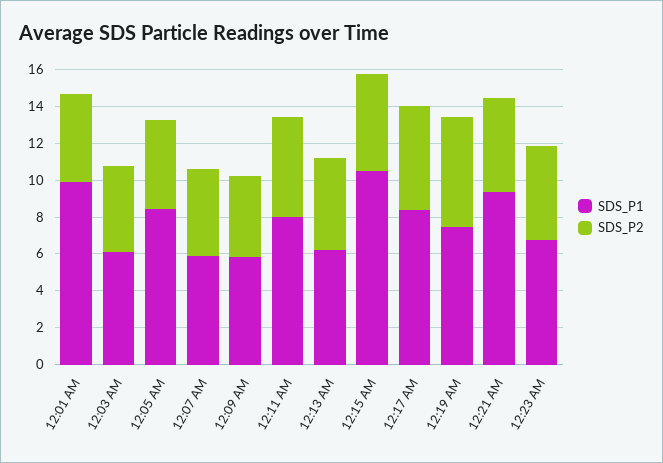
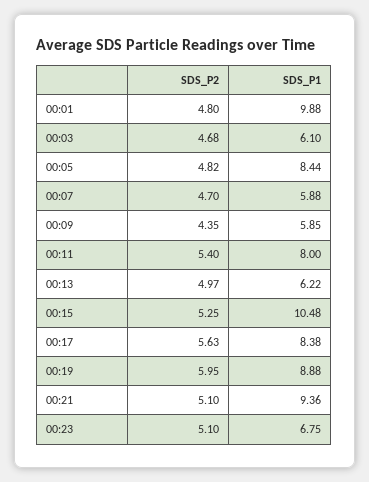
  {
    "SDS_P1": {
      "12:01 AM": 9.88,
      "12:03 AM": 6.1,
      "12:05 AM": 8.44,
      "12:07 AM": 5.88,
      "12:09 AM": 5.85,
      "12:11 AM": 8,
      "12:13 AM": 6.22,
      "12:15 AM": 10.48,
      "12:17 AM": 8.38,
-     "12:19 AM": 7.5,
+     "12:19 AM": 8.88,
      "12:21 AM": 9.36,
      "12:23 AM": 6.75
    },
    "SDS_P2": {
      "12:01 AM": 4.8,
      "12:03 AM": 4.68,
      "12:05 AM": 4.82,
      "12:07 AM": 4.7,
      "12:09 AM": 4.35,
      "12:11 AM": 5.4,
      "12:13 AM": 4.97,
      "12:15 AM": 5.25,
      "12:17 AM": 5.63,
      "12:19 AM": 5.95,
      "12:21 AM": 5.1,
      "12:23 AM": 5.1
    }
  }

